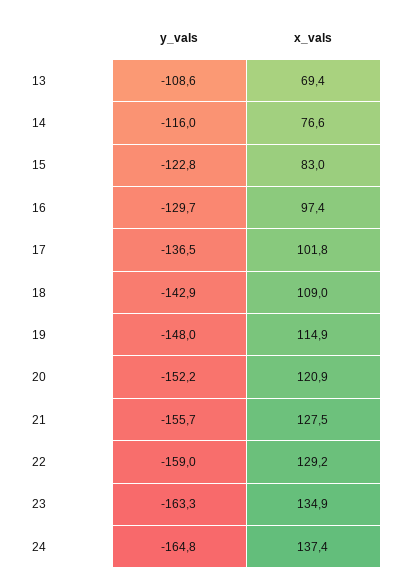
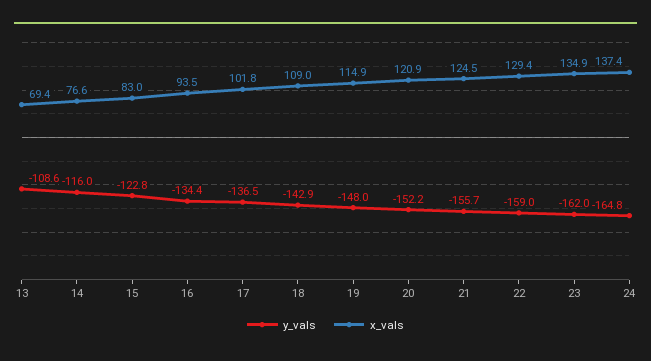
  {
    "y_vals": {
      "13": -108.6,
      "14": -116,
      "15": -122.8,
-     "16": -129.7,
+     "16": -134.4,
      "17": -136.5,
      "18": -142.9,
      "19": -148,
      "20": -152.2,
      "21": -155.7,
      "22": -159,
-     "23": -163.3,
+     "23": -162,
      "24": -164.8
    },
    "x_vals": {
      "13": 69.4,
      "14": 76.6,
      "15": 83,
-     "16": 97.4,
+     "16": 93.5,
      "17": 101.8,
      "18": 109,
      "19": 114.9,
      "20": 120.9,
-     "21": 127.5,
+     "21": 124.5,
-     "22": 129.2,
+     "22": 129.4,
      "23": 134.9,
      "24": 137.4
    }
  }

